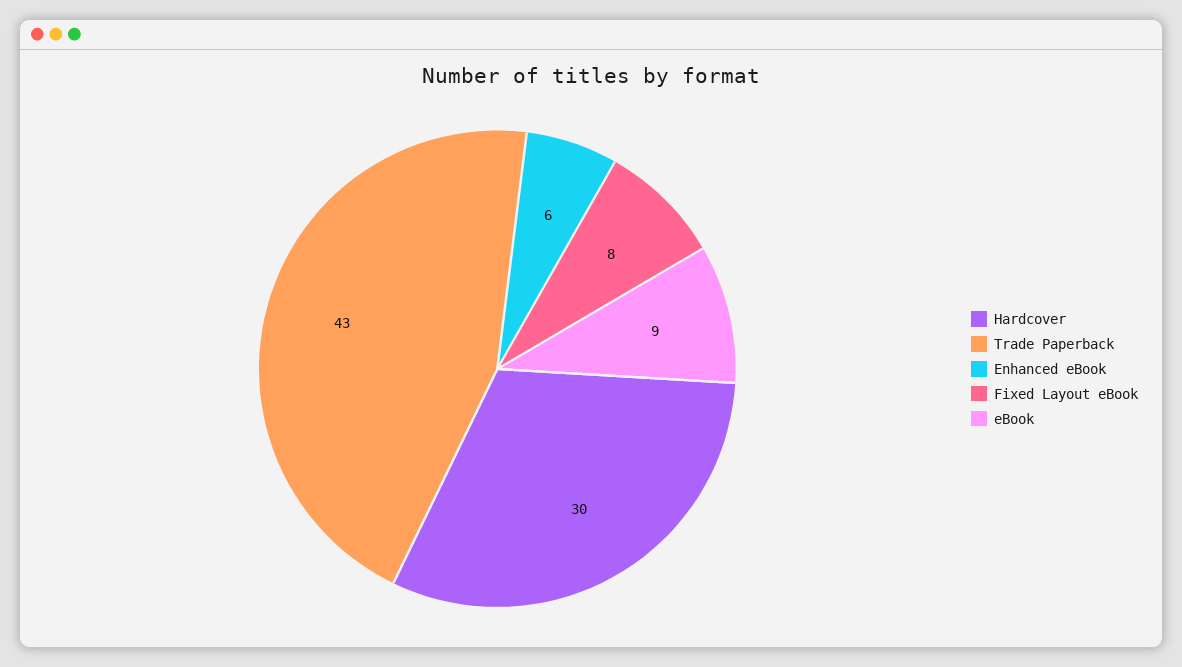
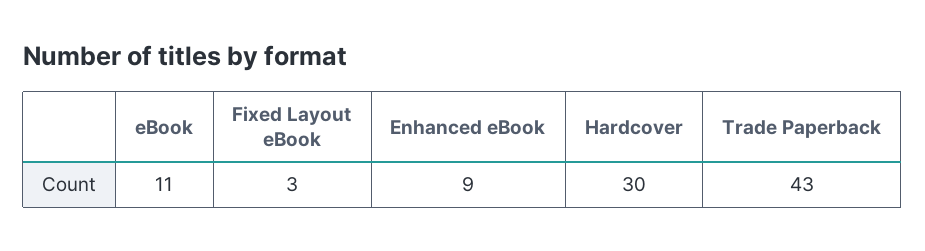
  {
    "Hardcover": 30,
    "Trade Paperback": 43,
-   "Enhanced eBook": 6,
+   "Enhanced eBook": 9,
-   "Fixed Layout eBook": 8,
+   "Fixed Layout eBook": 3,
-   "eBook": 9
+   "eBook": 11
  }

